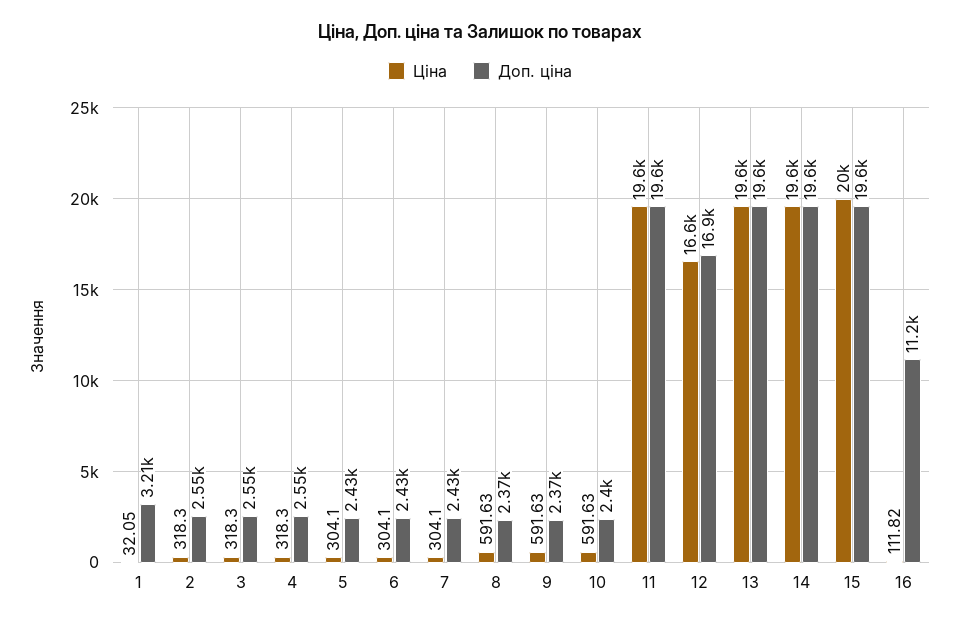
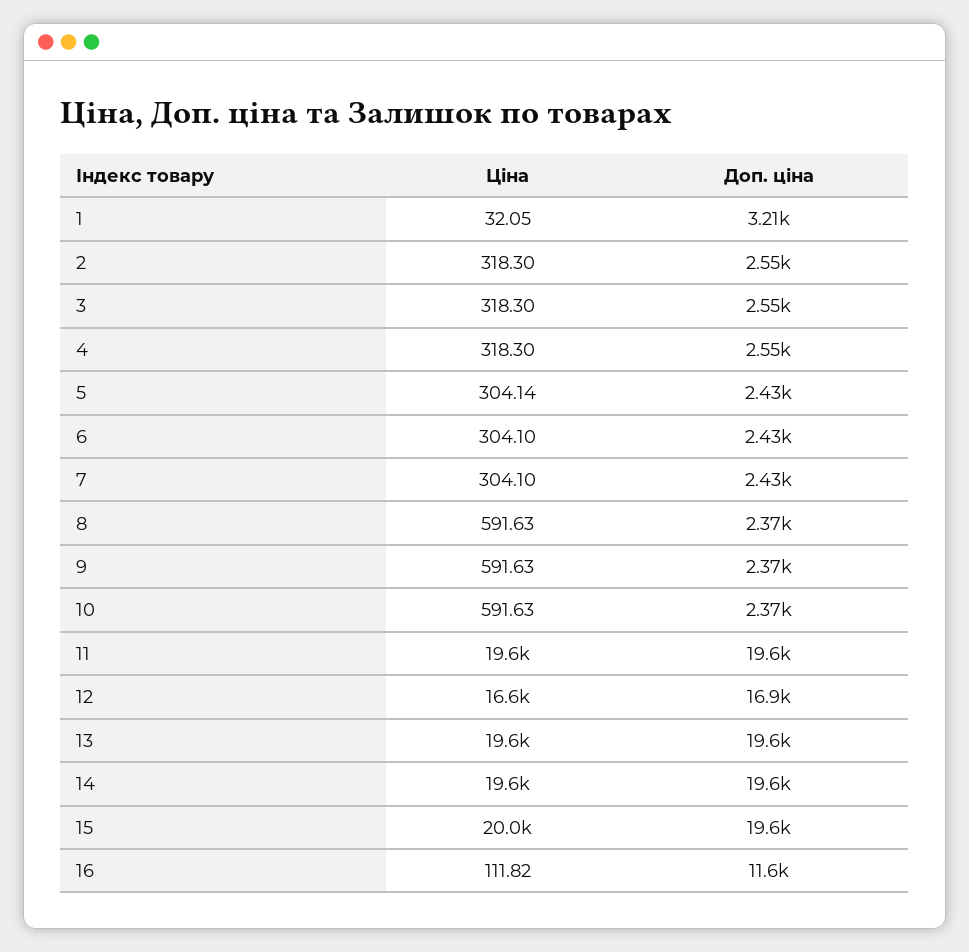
  {
    "Ціна": {
      "1": 32.05,
      "2": 318.3,
      "3": 318.3,
      "4": 318.3,
-     "5": 304.1,
+     "5": 304.14,
      "6": 304.1,
      "7": 304.1,
      "8": 591.63,
      "9": 591.63,
      "10": 591.63,
      "11": 19600,
      "12": 16600,
      "13": 19600,
      "14": 19600,
      "15": 20000,
      "16": 111.82
    },
    "Доп. ціна": {
      "1": 3210,
      "2": 2550,
      "3": 2550,
      "4": 2550,
      "5": 2430,
      "6": 2430,
      "7": 2430,
      "8": 2370,
      "9": 2370,
-     "10": 2400,
+     "10": 2370,
      "11": 19600,
      "12": 16900,
      "13": 19600,
      "14": 19600,
      "15": 19600,
-     "16": 11200
+     "16": 11600
    }
  }

